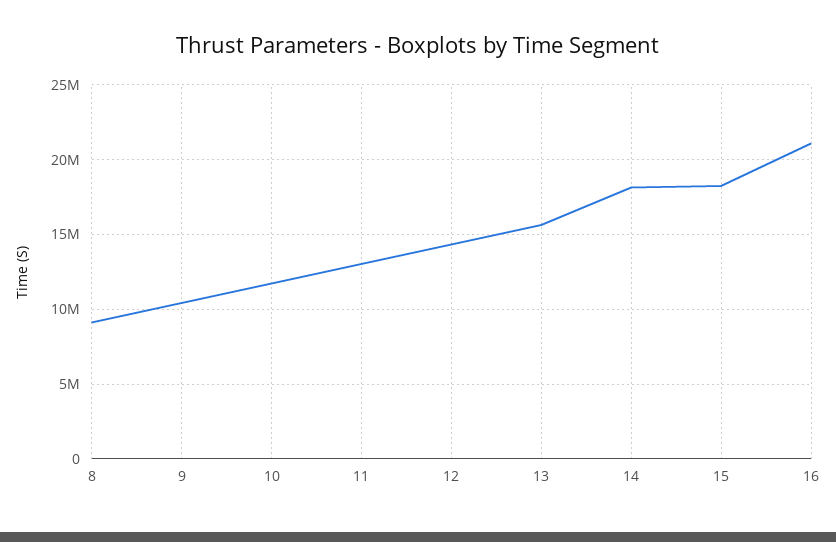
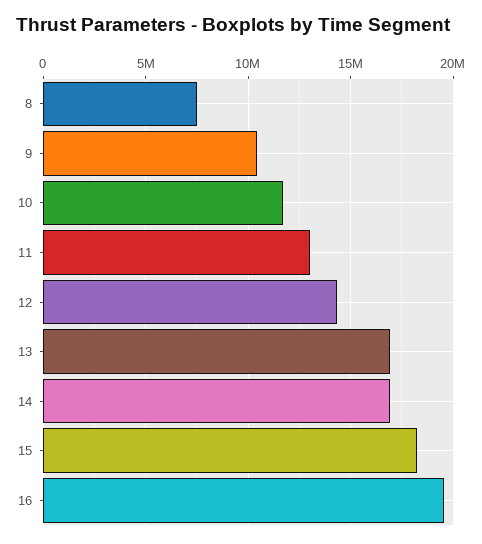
  {
-   "8": 9000000,
+   "8": 7500000,
    "9": 10500000,
    "10": 11500000,
    "11": 13000000,
    "12": 14500000,
-   "13": 15500000,
+   "13": 17000000,
-   "14": 18000000,
+   "14": 17000000,
    "15": 18000000,
-   "16": 21000000
+   "16": 19500000
  }

